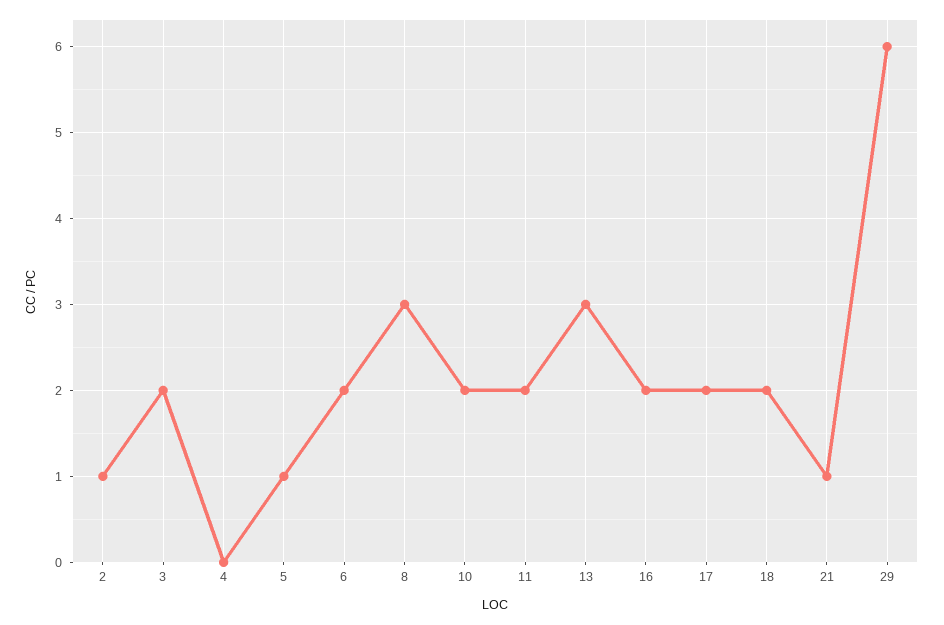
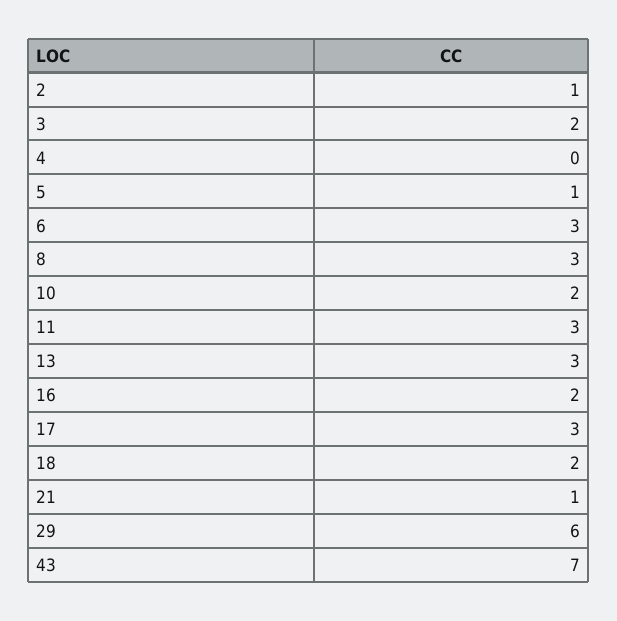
  {
    "2": 1,
    "3": 2,
    "4": 0,
    "5": 1,
-   "6": 2,
+   "6": 3,
    "8": 3,
    "10": 2,
-   "11": 2,
+   "11": 3,
    "13": 3,
    "16": 2,
-   "17": 2,
+   "17": 3,
    "18": 2,
    "21": 1,
-   "29": 6
+   "29": 6,
+   "43": 7
  }

